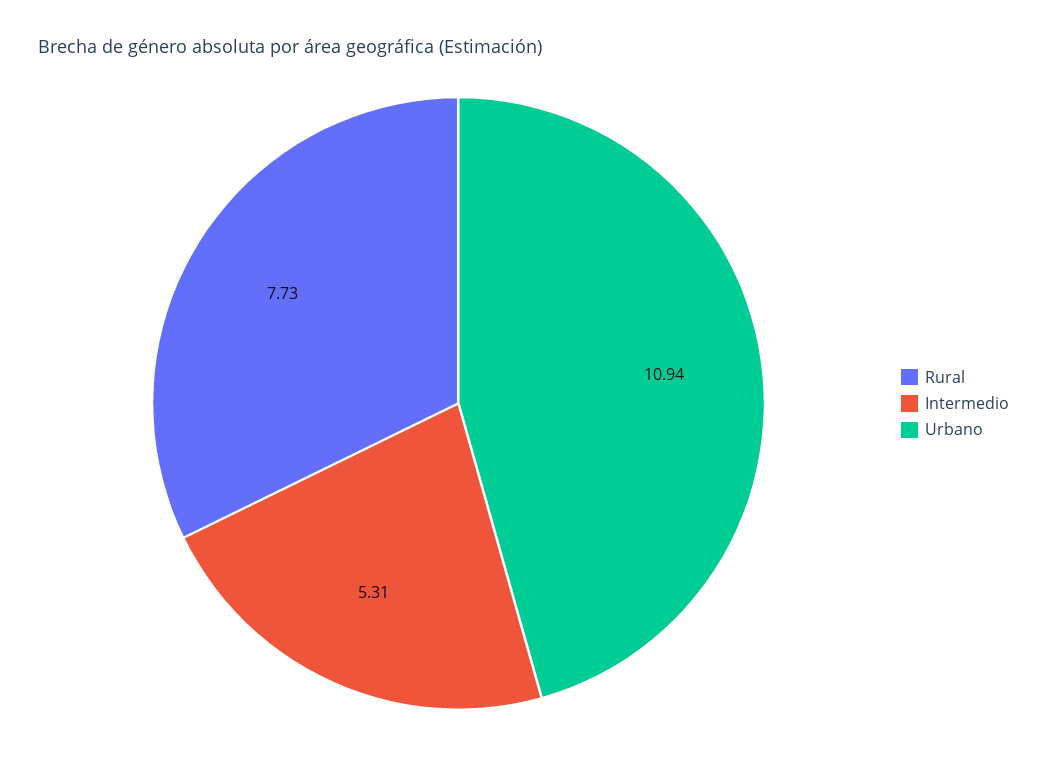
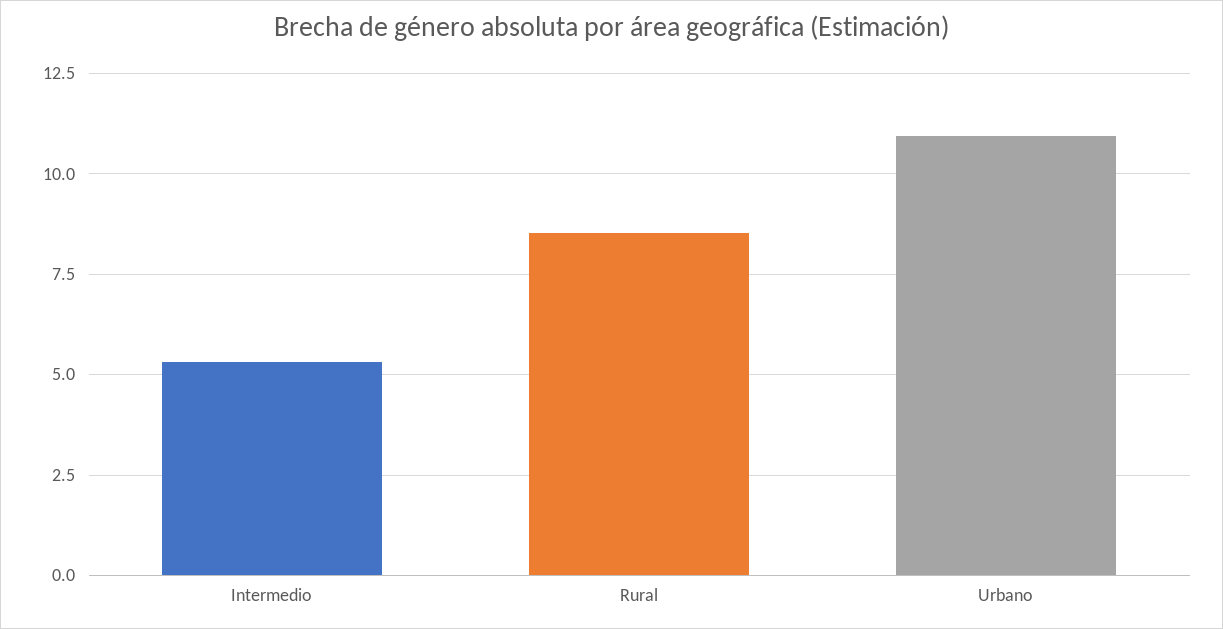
  {
-   "Rural": 7.73,
+   "Rural": 8.5,
    "Intermedio": 5.31,
    "Urbano": 10.94
  }

